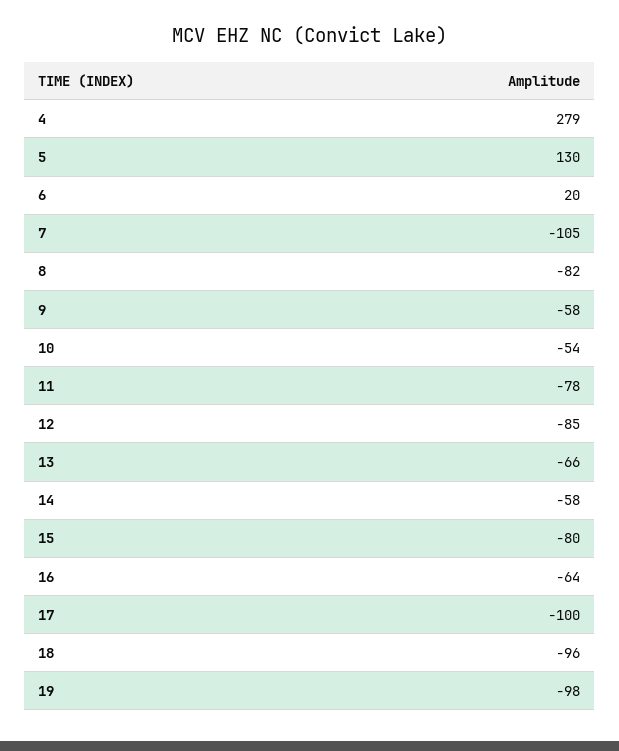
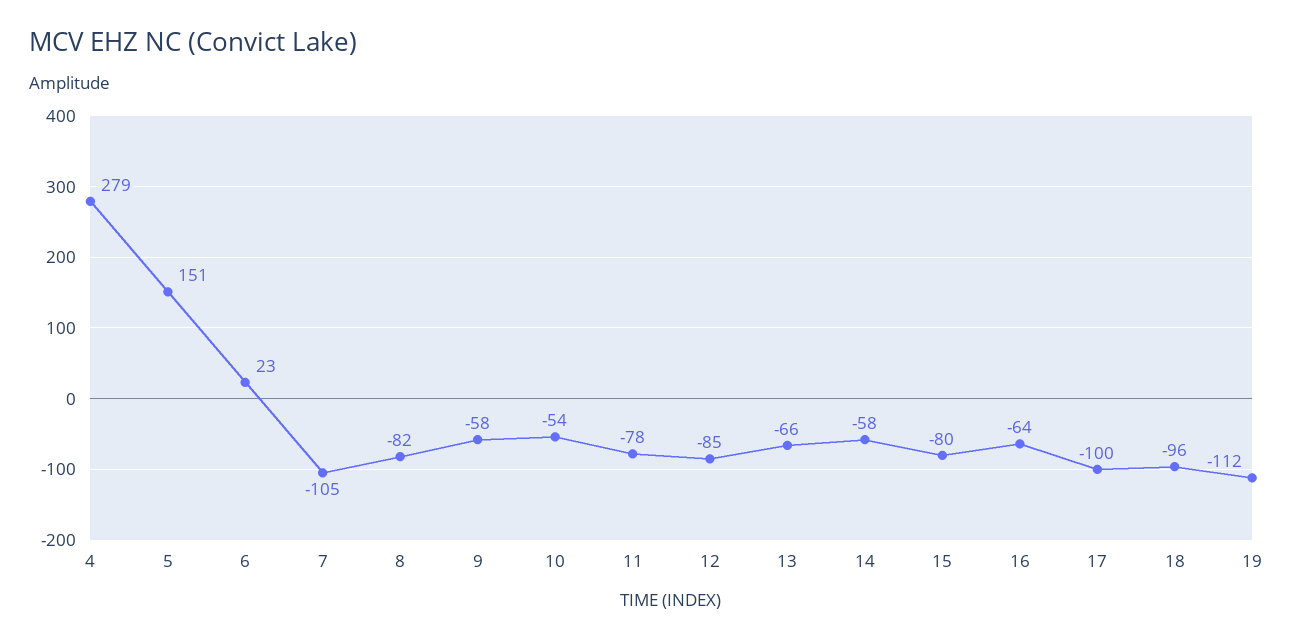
  {
    "4": 279,
-   "5": 130,
+   "5": 151,
-   "6": 20,
+   "6": 23,
    "7": -105,
    "8": -82,
    "9": -58,
    "10": -54,
    "11": -78,
    "12": -85,
    "13": -66,
    "14": -58,
    "15": -80,
    "16": -64,
    "17": -100,
    "18": -96,
-   "19": -98
+   "19": -112
  }

